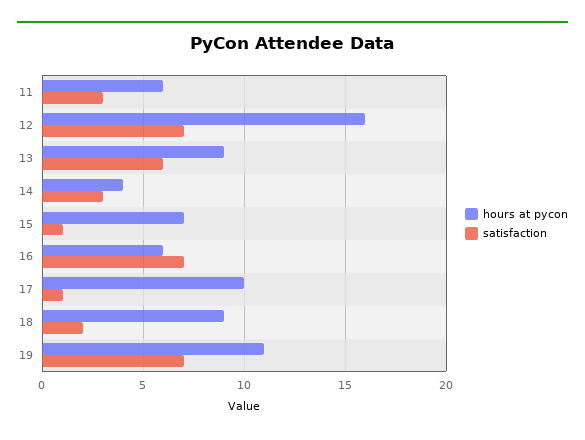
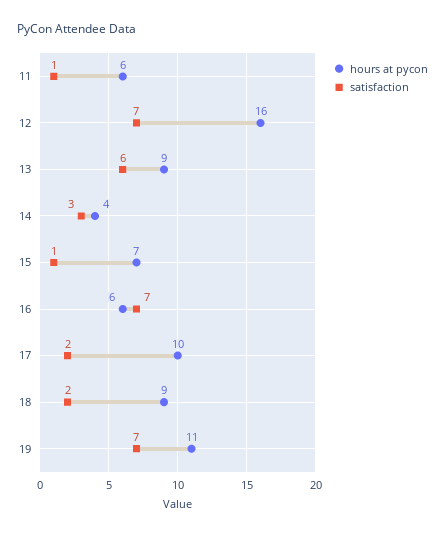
  {
    "hours at pycon": {
      "11": 6,
      "12": 16,
      "13": 9,
      "14": 4,
      "15": 7,
      "16": 6,
      "17": 10,
      "18": 9,
      "19": 11
    },
    "satisfaction": {
-     "11": 3,
+     "11": 1,
      "12": 7,
      "13": 6,
      "14": 3,
      "15": 1,
      "16": 7,
-     "17": 1,
+     "17": 2,
      "18": 2,
      "19": 7
    }
  }

